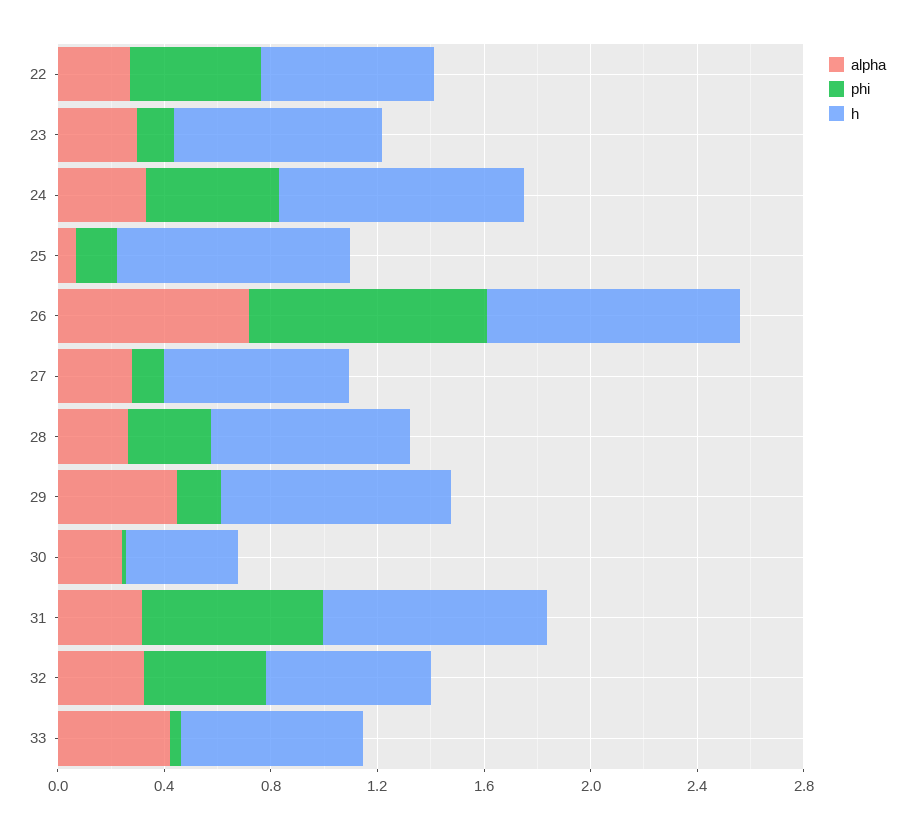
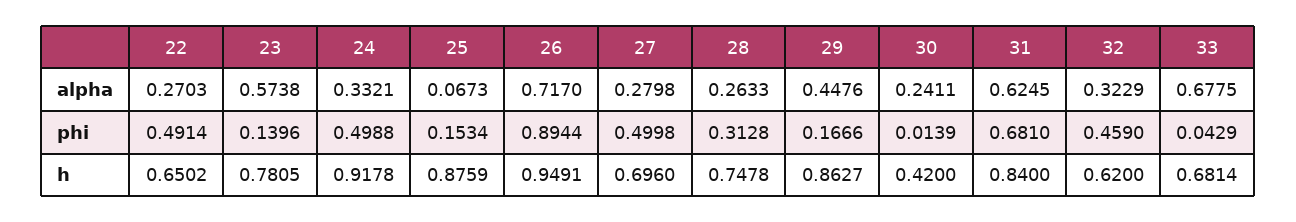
  {
    "alpha": {
      "22": 0.2703,
-     "23": 0.3,
+     "23": 0.5738,
      "24": 0.3321,
      "25": 0.0673,
      "26": 0.717,
      "27": 0.2798,
      "28": 0.2633,
      "29": 0.4476,
      "30": 0.2411,
-     "31": 0.3,
+     "31": 0.6245,
      "32": 0.3229,
-     "33": 0.4
+     "33": 0.6775
    },
    "phi": {
      "22": 0.4914,
      "23": 0.1396,
      "24": 0.4988,
      "25": 0.1534,
      "26": 0.8944,
-     "27": 0.1,
+     "27": 0.4998,
      "28": 0.3128,
      "29": 0.1666,
      "30": 0.0139,
      "31": 0.681,
      "32": 0.459,
      "33": 0.0429
    },
    "h": {
      "22": 0.6502,
      "23": 0.7805,
      "24": 0.9178,
      "25": 0.8759,
      "26": 0.9491,
      "27": 0.696,
      "28": 0.7478,
      "29": 0.8627,
      "30": 0.42,
      "31": 0.84,
      "32": 0.62,
      "33": 0.6814
    }
  }

